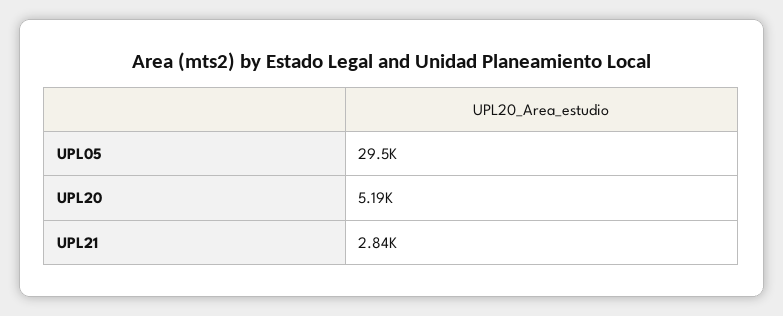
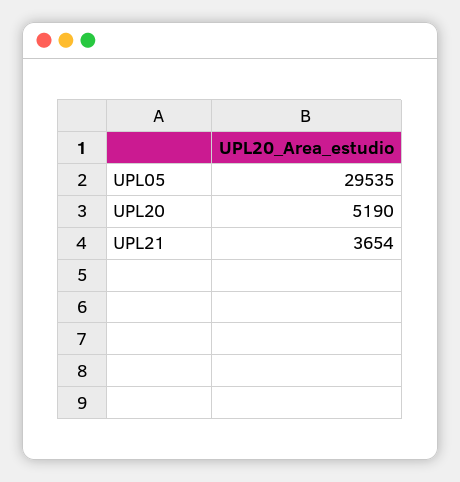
  {
    "UPL05": 29535,
    "UPL20": 5190,
-   "UPL21": 2840
+   "UPL21": 3654
  }

